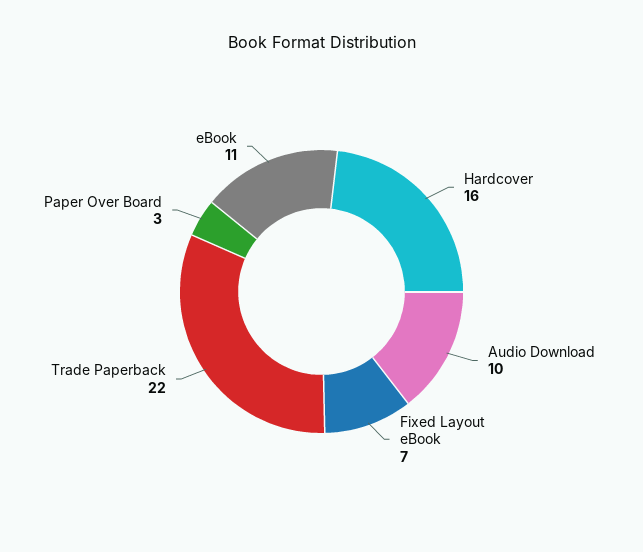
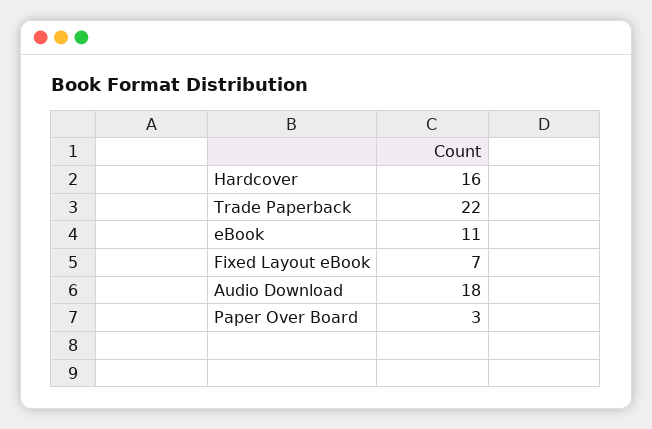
  {
    "Hardcover": 16,
-   "Audio Download": 10,
+   "Audio Download": 18,
    "Fixed Layout eBook": 7,
    "Trade Paperback": 22,
    "Paper Over Board": 3,
    "eBook": 11
  }

